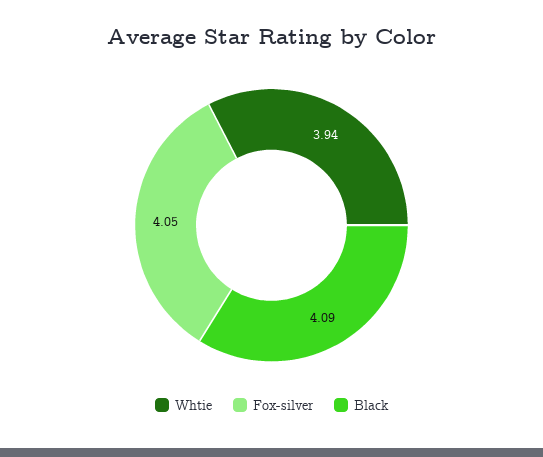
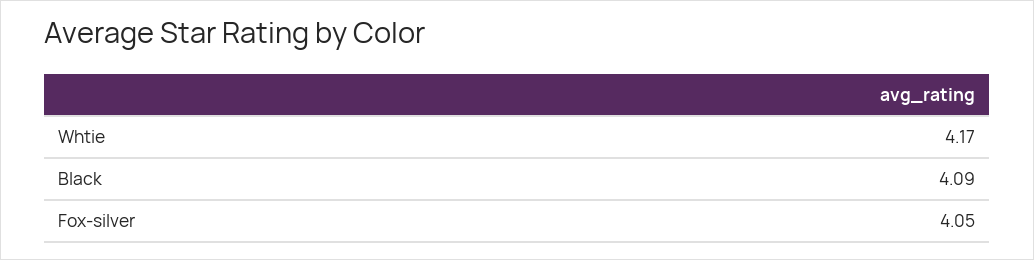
  {
-   "Whtie": 3.94,
+   "Whtie": 4.17,
    "Fox-silver": 4.05,
    "Black": 4.09
  }

